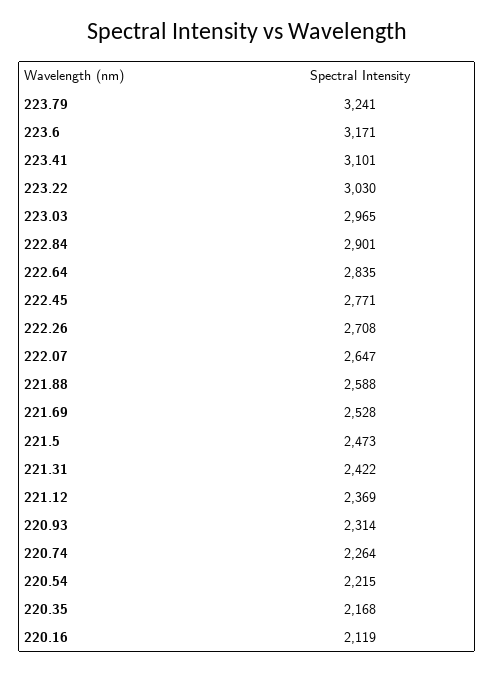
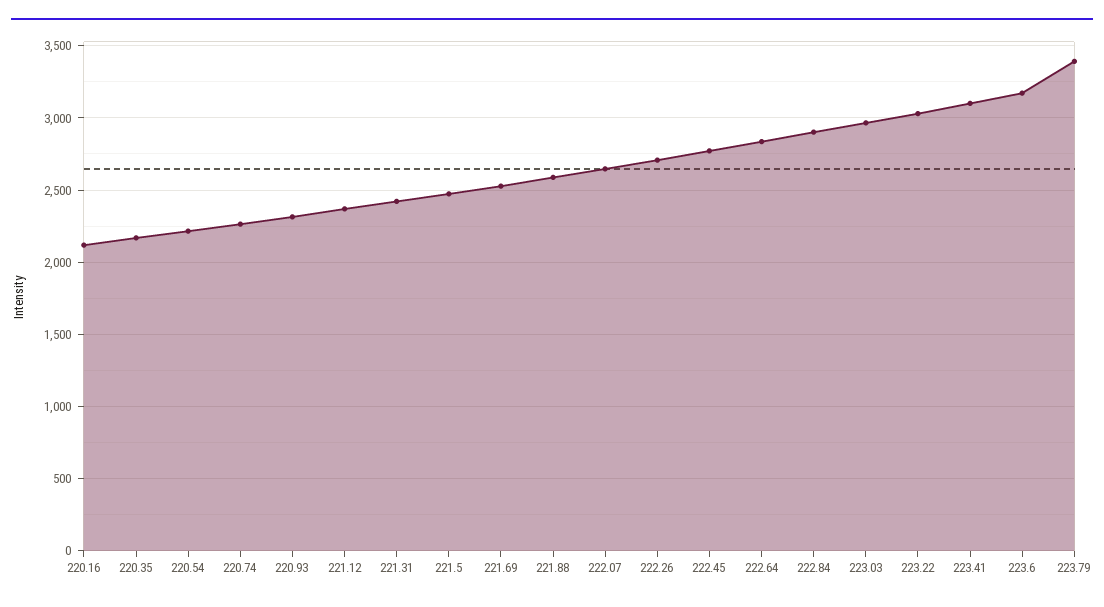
  {
-   "223.79": 3241,
+   "223.79": 3400,
    "223.6": 3171,
    "223.41": 3101,
    "223.22": 3030,
    "223.03": 2965,
    "222.84": 2901,
    "222.64": 2835,
    "222.45": 2771,
    "222.26": 2708,
    "222.07": 2647,
    "221.88": 2588,
    "221.69": 2528,
    "221.5": 2473,
    "221.31": 2422,
    "221.12": 2369,
    "220.93": 2314,
    "220.74": 2264,
    "220.54": 2215,
    "220.35": 2168,
    "220.16": 2119
  }

